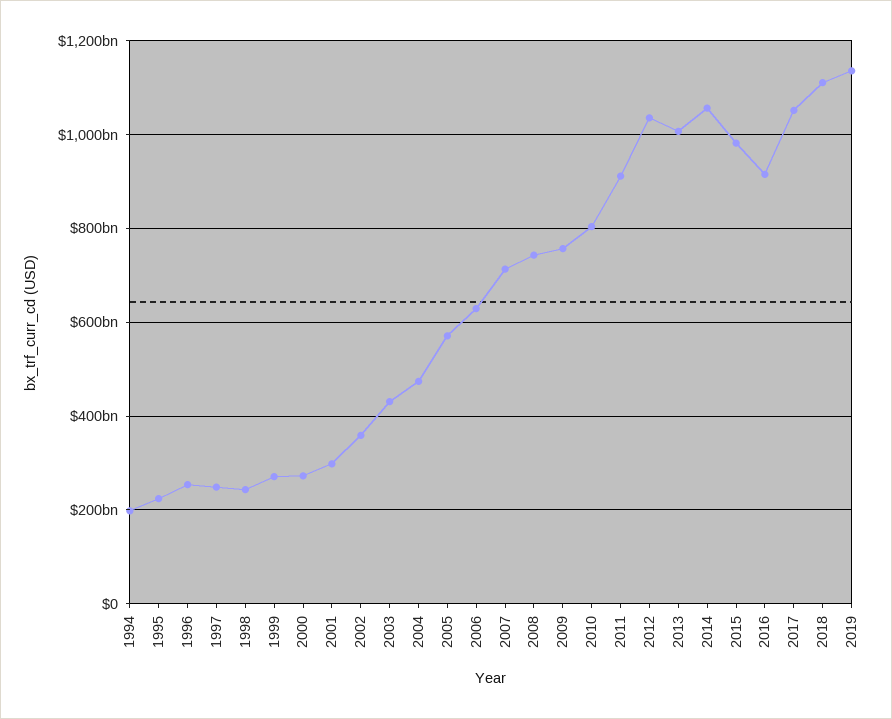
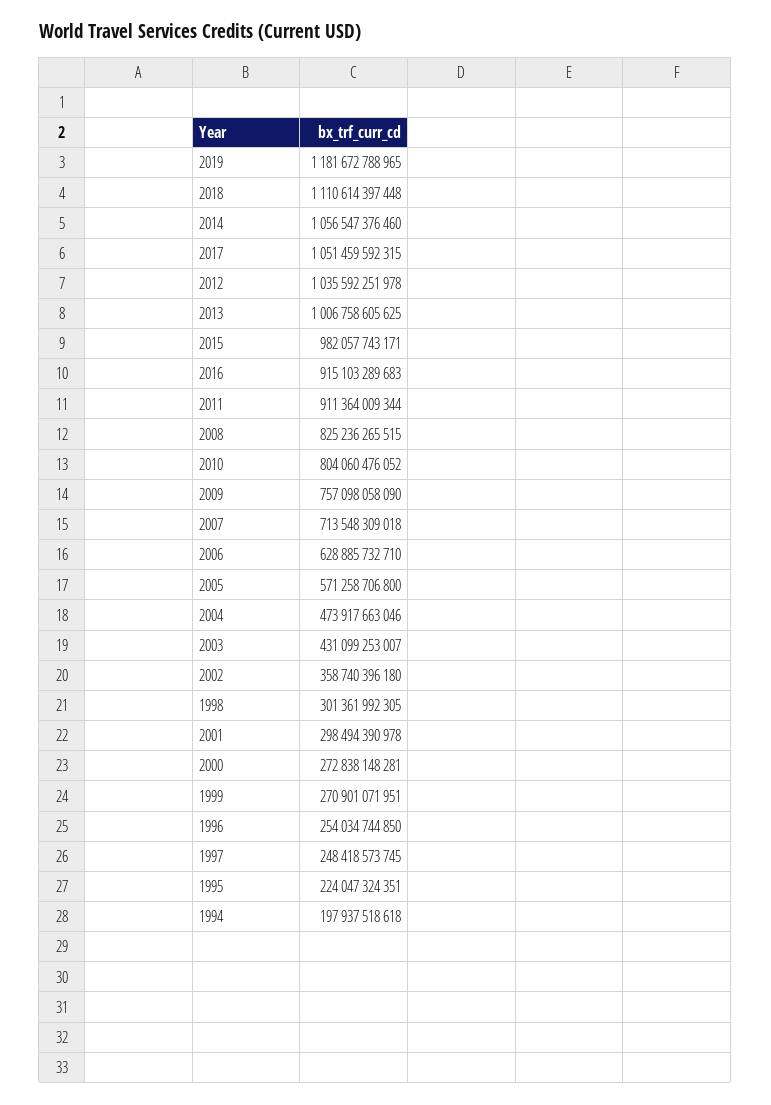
  {
    "1994": 197937518618,
    "1995": 224047324351,
    "1996": 254034744850,
    "1997": 248418573745,
-   "1998": 240000000000,
+   "1998": 301361992305,
    "1999": 270901071951,
    "2000": 272838148281,
    "2001": 298494390978,
    "2002": 358740396180,
    "2003": 431099253007,
    "2004": 473917663046,
    "2005": 571258706800,
    "2006": 628885732710,
    "2007": 713548309018,
-   "2008": 740000000000,
+   "2008": 825236265515,
    "2009": 757098058090,
    "2010": 804060476052,
    "2011": 911364009344,
    "2012": 1035592251978,
    "2013": 1006758605625,
    "2014": 1056547376460,
    "2015": 982057743171,
    "2016": 915103289683,
    "2017": 1051459592315,
    "2018": 1110614397448,
-   "2019": 1140000000000
+   "2019": 1181672788965
  }

